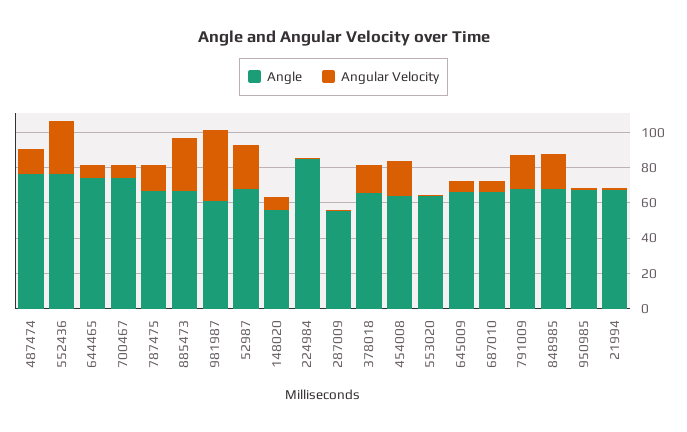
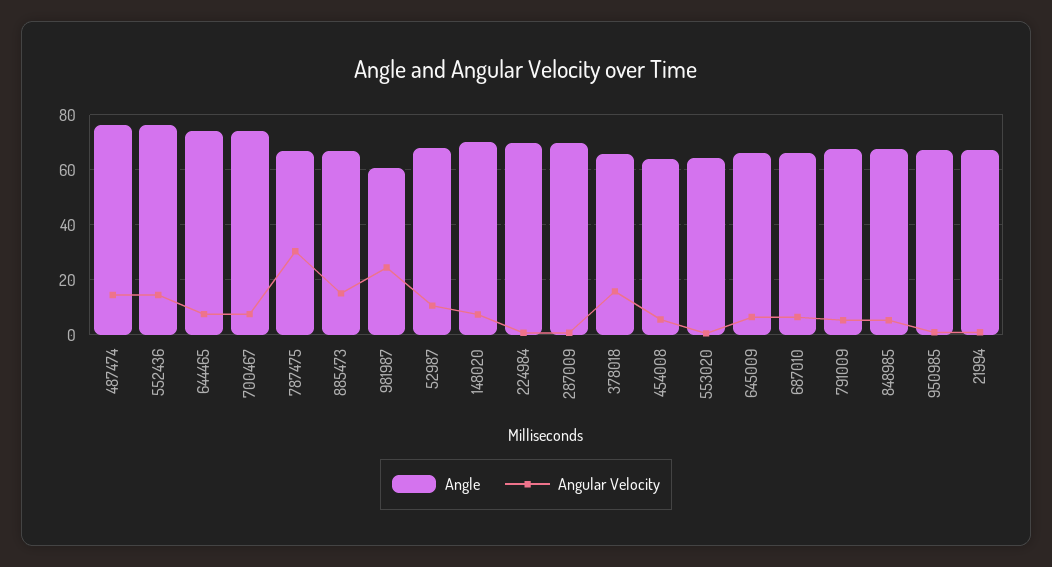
  {
    "Angle": {
      "487474": 75,
      "552436": 75,
      "644465": 75,
      "700467": 75,
      "787475": 67.5,
      "885473": 67.5,
      "981987": 60,
      "52987": 67.5,
-     "148020": 55,
+     "148020": 70,
-     "224984": 85,
+     "224984": 70,
-     "287009": 55,
+     "287009": 70,
      "378018": 65,
      "454008": 65,
      "553020": 65,
      "645009": 65,
      "687010": 65,
      "791009": 67.5,
      "848985": 67.5,
      "950985": 67.5,
      "21994": 67.5
    },
    "Angular Velocity": {
      "487474": 15,
-     "552436": 30,
+     "552436": 15,
      "644465": 7.5,
      "700467": 7.5,
-     "787475": 15,
+     "787475": 30,
-     "885473": 30,
+     "885473": 15,
-     "981987": 40,
+     "981987": 25,
-     "52987": 25,
+     "52987": 10,
      "148020": 7.5,
      "224984": 0,
      "287009": 0,
      "378018": 15,
-     "454008": 20,
+     "454008": 5,
      "553020": 0,
      "645009": 7.5,
      "687010": 7.5,
-     "791009": 20,
+     "791009": 5,
-     "848985": 20,
+     "848985": 5,
      "950985": 0,
      "21994": 0
    }
  }

